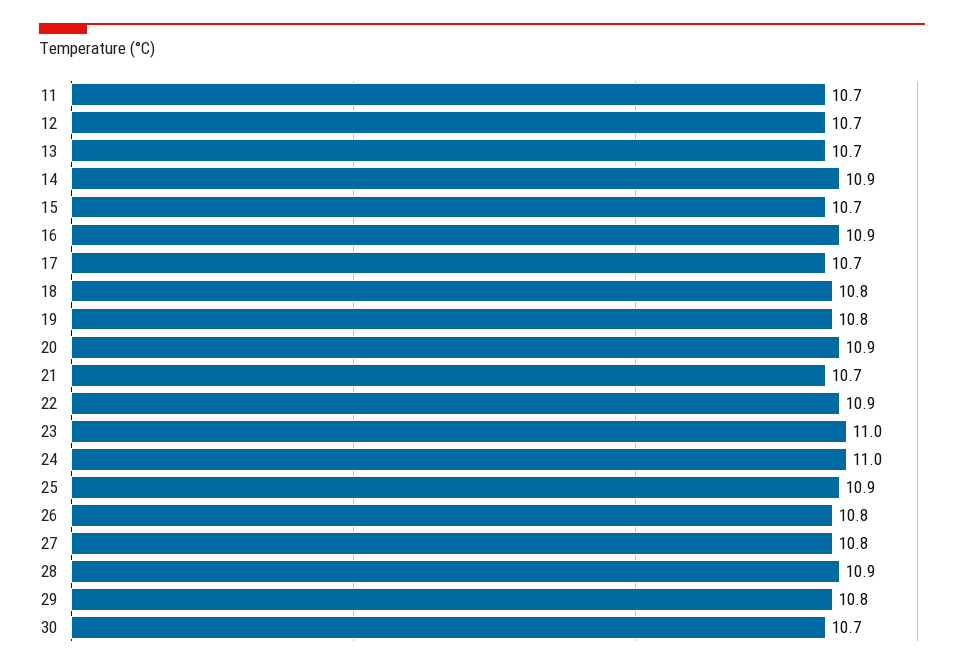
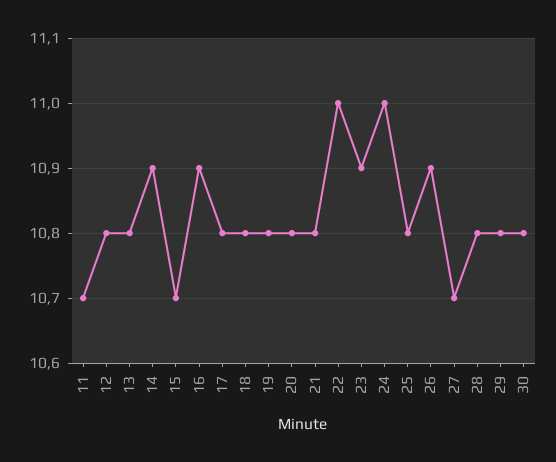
  {
    "11": 10.7,
-   "12": 10.7,
+   "12": 10.8,
-   "13": 10.7,
+   "13": 10.8,
    "14": 10.9,
    "15": 10.7,
    "16": 10.9,
-   "17": 10.7,
+   "17": 10.8,
    "18": 10.8,
    "19": 10.8,
-   "20": 10.9,
+   "20": 10.8,
-   "21": 10.7,
+   "21": 10.8,
-   "22": 10.9,
+   "22": 11,
-   "23": 11,
+   "23": 10.9,
    "24": 11,
-   "25": 10.9,
+   "25": 10.8,
-   "26": 10.8,
+   "26": 10.9,
-   "27": 10.8,
+   "27": 10.7,
-   "28": 10.9,
+   "28": 10.8,
    "29": 10.8,
-   "30": 10.7
+   "30": 10.8
  }

